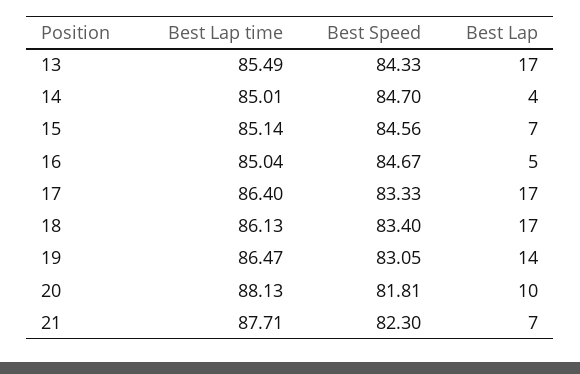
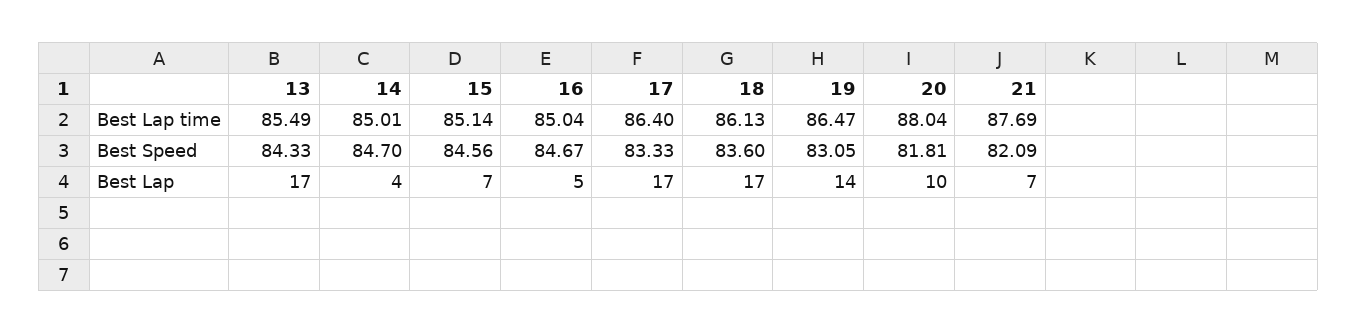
  {
    "Best Lap time": {
      "13": 85.49,
      "14": 85.01,
      "15": 85.14,
      "16": 85.04,
      "17": 86.4,
      "18": 86.13,
      "19": 86.47,
-     "20": 88.13,
+     "20": 88.04,
-     "21": 87.71
+     "21": 87.69
    },
    "Best Speed": {
      "13": 84.33,
      "14": 84.7,
      "15": 84.56,
      "16": 84.67,
      "17": 83.33,
-     "18": 83.4,
+     "18": 83.6,
      "19": 83.05,
      "20": 81.81,
-     "21": 82.3
+     "21": 82.09
    },
    "Best Lap": {
      "13": 17,
      "14": 4,
      "15": 7,
      "16": 5,
      "17": 17,
      "18": 17,
      "19": 14,
      "20": 10,
      "21": 7
    }
  }

